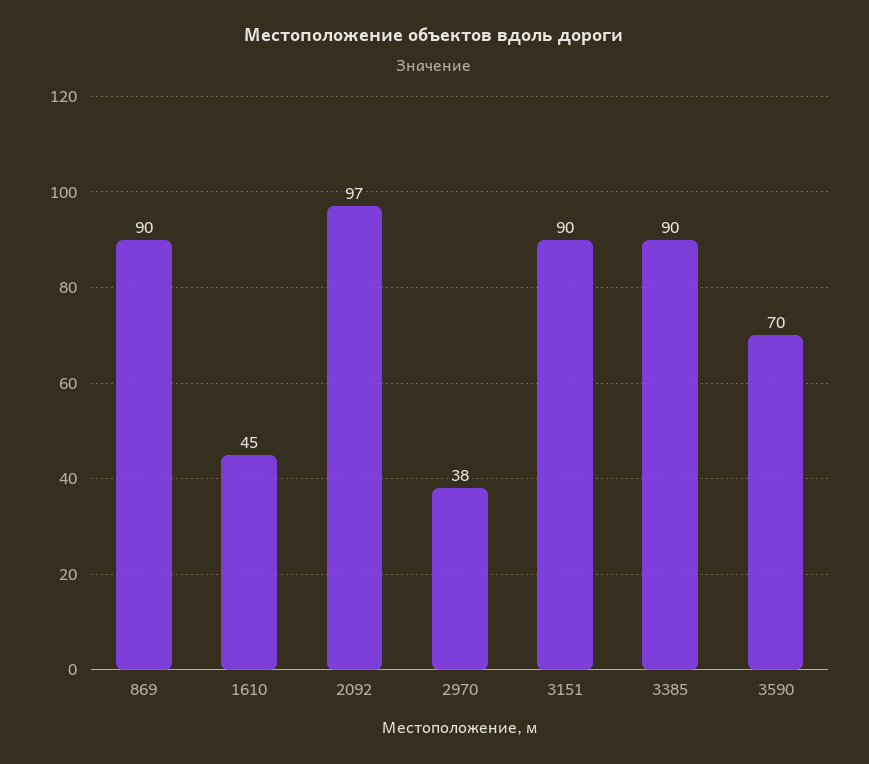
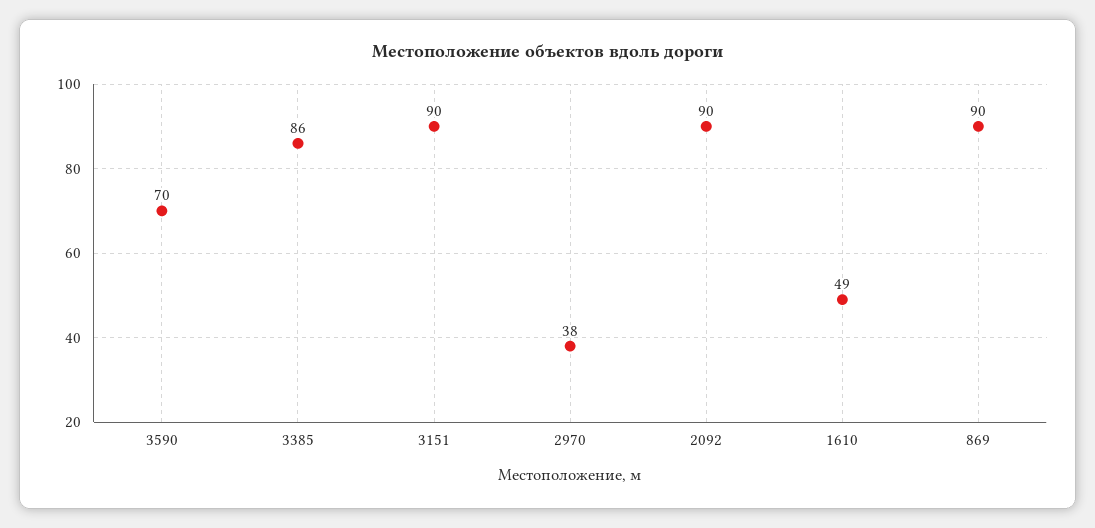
  {
    "869": 90,
-   "1610": 45,
+   "1610": 49,
-   "2092": 97,
+   "2092": 90,
    "2970": 38,
    "3151": 90,
-   "3385": 90,
+   "3385": 86,
    "3590": 70
  }

